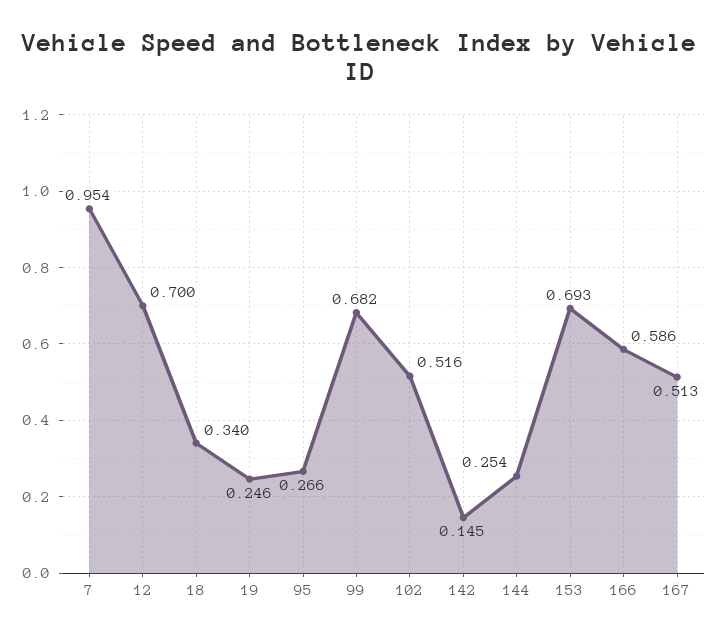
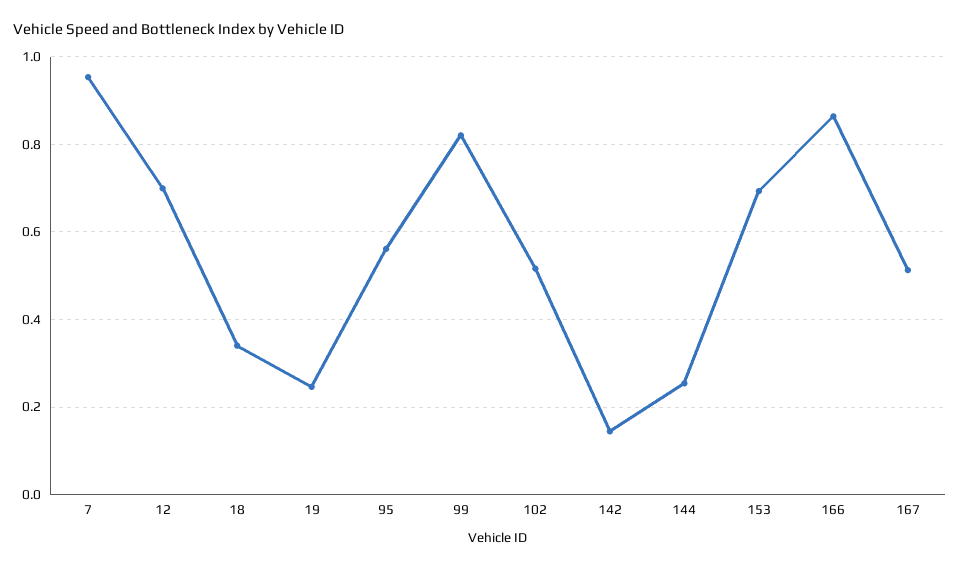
  {
    "7": 0.954,
    "12": 0.7,
    "18": 0.34,
    "19": 0.246,
-   "95": 0.266,
+   "95": 0.56,
-   "99": 0.682,
+   "99": 0.82,
    "102": 0.516,
    "142": 0.145,
    "144": 0.254,
    "153": 0.693,
-   "166": 0.586,
+   "166": 0.86,
    "167": 0.513
  }

